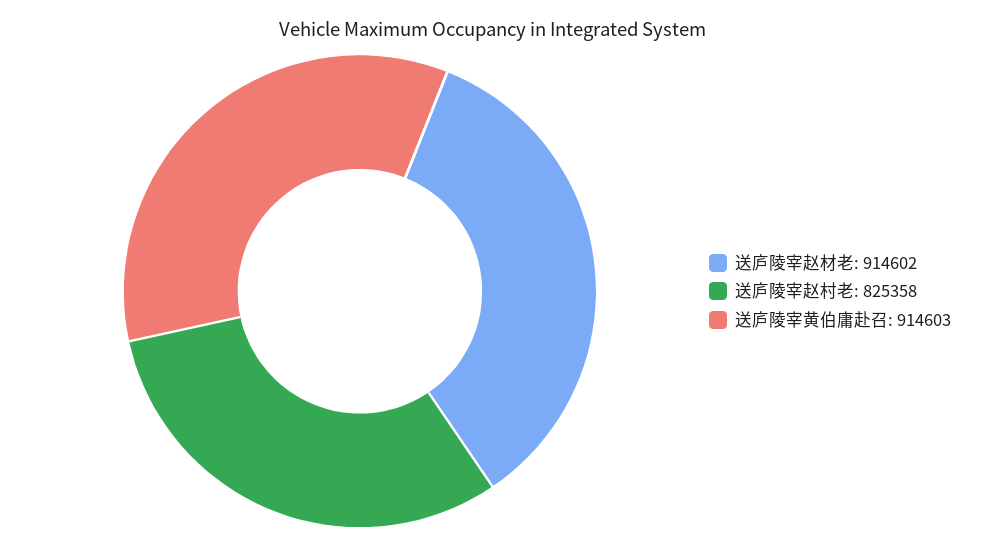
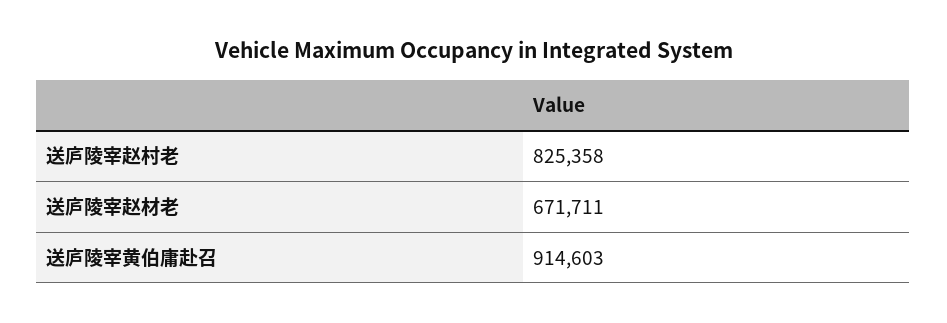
  {
-   "送庐陵宰赵材老": 914602,
+   "送庐陵宰赵材老": 671711,
    "送庐陵宰赵村老": 825358,
    "送庐陵宰黄伯庸赴召": 914603
  }

